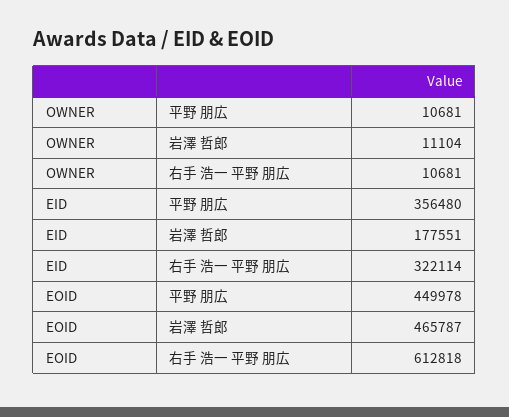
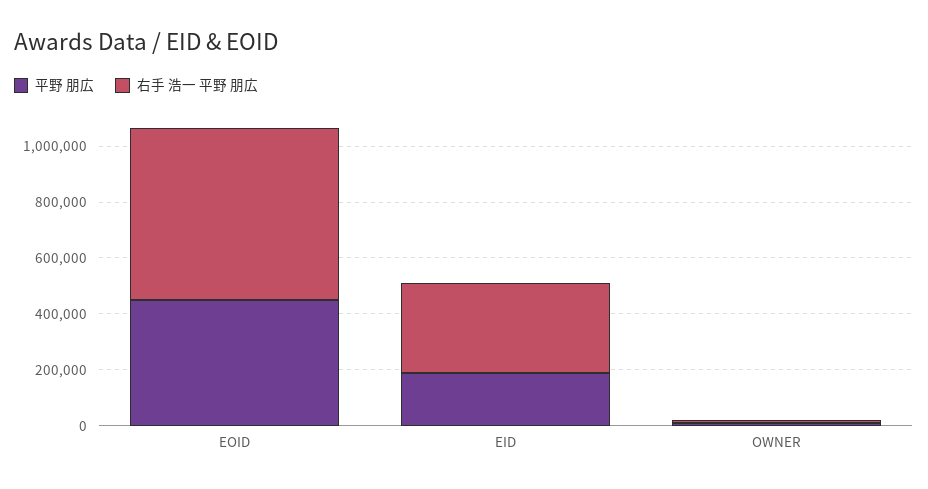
  {
    "平野 朋広": {
      "OWNER": 10681,
-     "EID": 356480,
+     "EID": 200000,
      "EOID": 449978
    },
-   "岩澤 哲郎": {
-     "OWNER": 11104,
-     "EID": 177551,
-     "EOID": 465787
-   },
    "右手 浩一 平野 朋広": {
      "OWNER": 10681,
      "EID": 322114,
      "EOID": 612818
    }
  }

